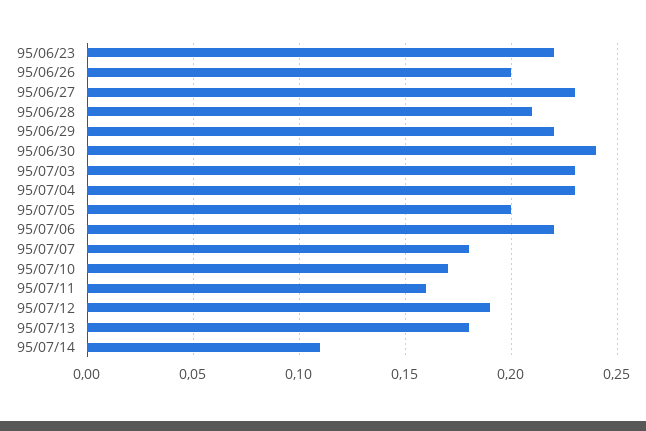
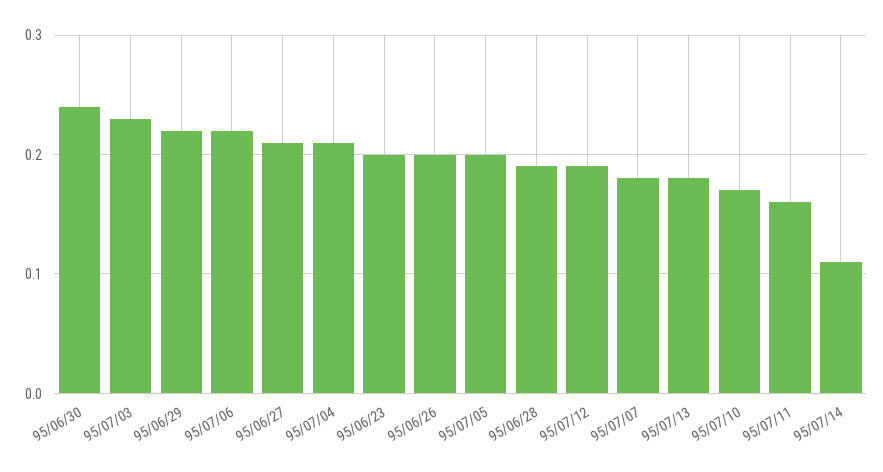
  {
-   "95/06/23": 0.22,
+   "95/06/23": 0.2,
    "95/06/26": 0.2,
-   "95/06/27": 0.23,
+   "95/06/27": 0.21,
-   "95/06/28": 0.21,
+   "95/06/28": 0.19,
    "95/06/29": 0.22,
    "95/06/30": 0.24,
    "95/07/03": 0.23,
-   "95/07/04": 0.23,
+   "95/07/04": 0.21,
    "95/07/05": 0.2,
    "95/07/06": 0.22,
    "95/07/07": 0.18,
    "95/07/10": 0.17,
    "95/07/11": 0.16,
    "95/07/12": 0.19,
    "95/07/13": 0.18,
    "95/07/14": 0.11
  }

